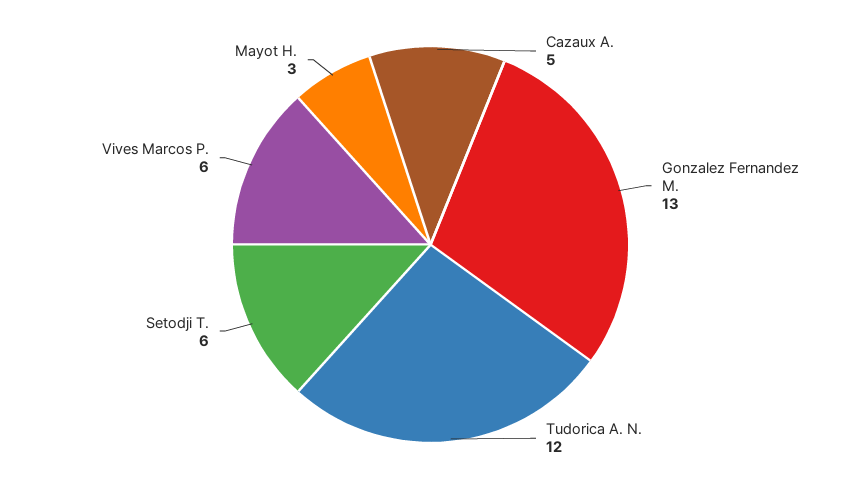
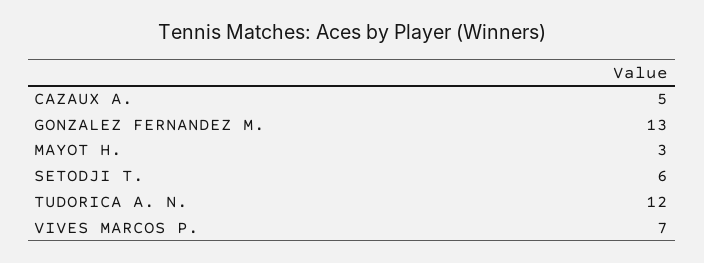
  {
    "Cazaux A.": 5,
    "Gonzalez Fernandez M.": 13,
    "Tudorica A. N.": 12,
    "Setodji T.": 6,
-   "Vives Marcos P.": 6,
+   "Vives Marcos P.": 7,
    "Mayot H.": 3
  }

